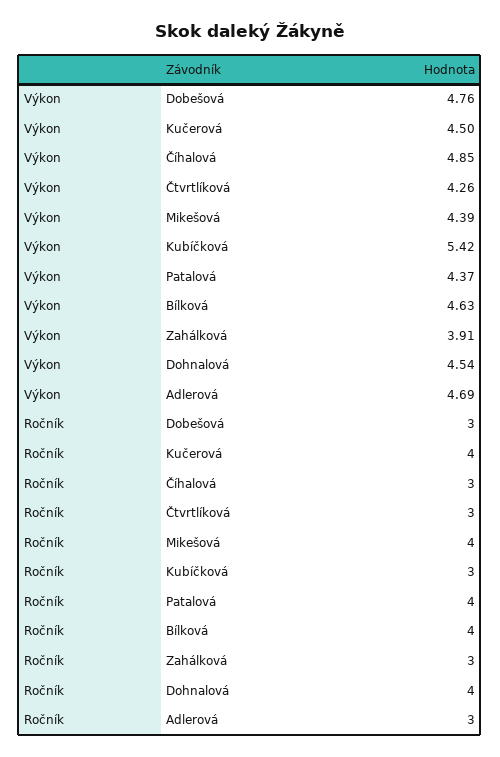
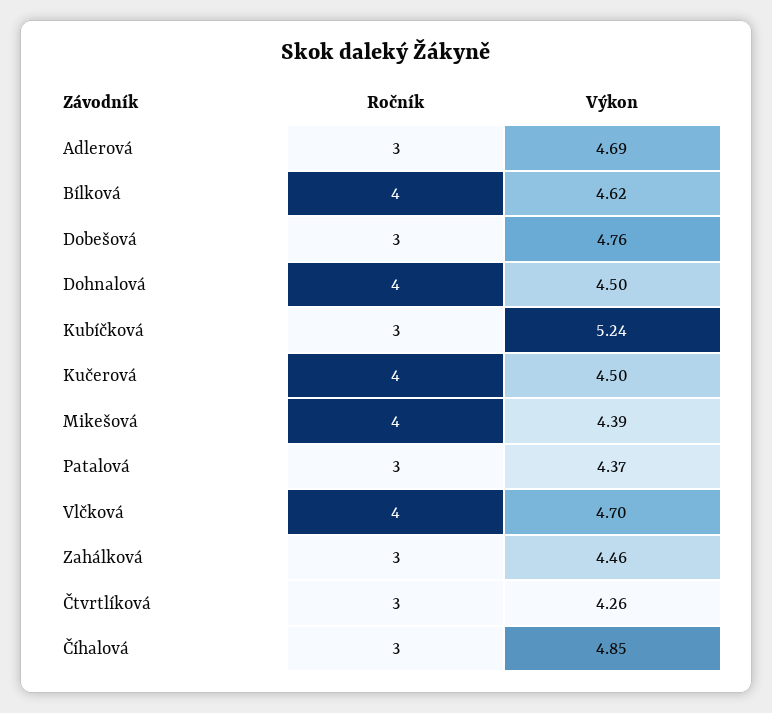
  {
    "Výkon": {
      "Dobešová": 4.76,
      "Kučerová": 4.5,
      "Číhalová": 4.85,
      "Čtvrtlíková": 4.26,
      "Mikešová": 4.39,
-     "Kubíčková": 5.42,
+     "Kubíčková": 5.24,
      "Patalová": 4.37,
-     "Bílková": 4.63,
+     "Bílková": 4.62,
-     "Zahálková": 3.91,
+     "Zahálková": 4.46,
-     "Dohnalová": 4.54,
+     "Dohnalová": 4.5,
-     "Adlerová": 4.69
+     "Adlerová": 4.69,
+     "Vlčková": 4.7
    },
    "Ročník": {
      "Dobešová": 3,
      "Kučerová": 4,
      "Číhalová": 3,
      "Čtvrtlíková": 3,
      "Mikešová": 4,
      "Kubíčková": 3,
-     "Patalová": 4,
+     "Patalová": 3,
      "Bílková": 4,
      "Zahálková": 3,
      "Dohnalová": 4,
-     "Adlerová": 3
+     "Adlerová": 3,
+     "Vlčková": 4
    }
  }

